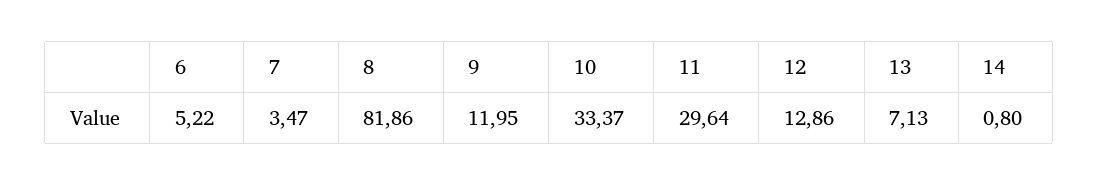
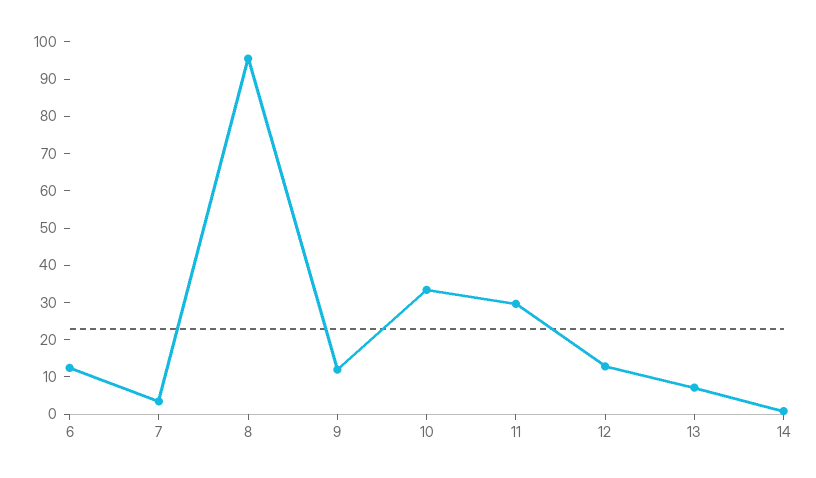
  {
-   "6": 5.22,
+   "6": 12.5,
    "7": 3.47,
-   "8": 81.86,
+   "8": 95,
    "9": 11.95,
    "10": 33.37,
    "11": 29.64,
    "12": 12.86,
    "13": 7.13,
    "14": 0.8
  }

